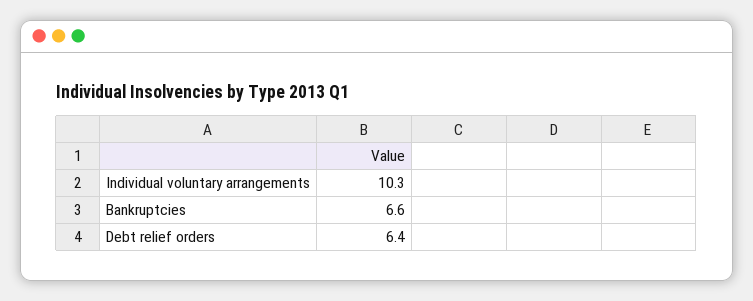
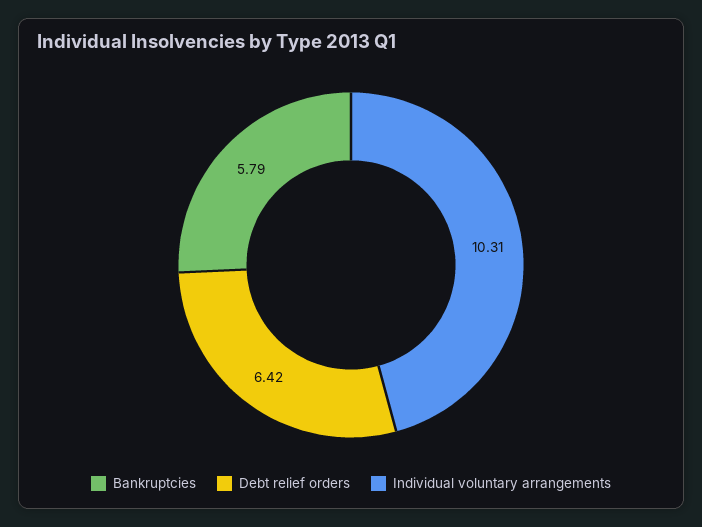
  {
    "Individual voluntary arrangements": 10.31,
-   "Bankruptcies": 6.6,
+   "Bankruptcies": 5.79,
    "Debt relief orders": 6.42
  }

